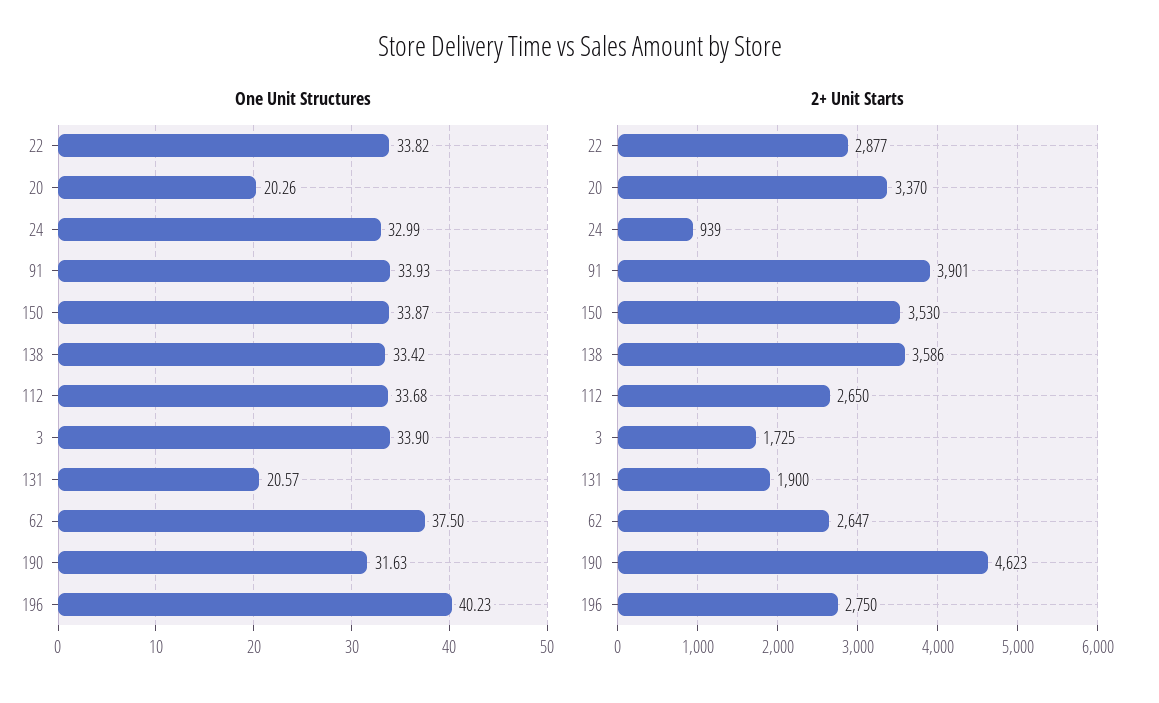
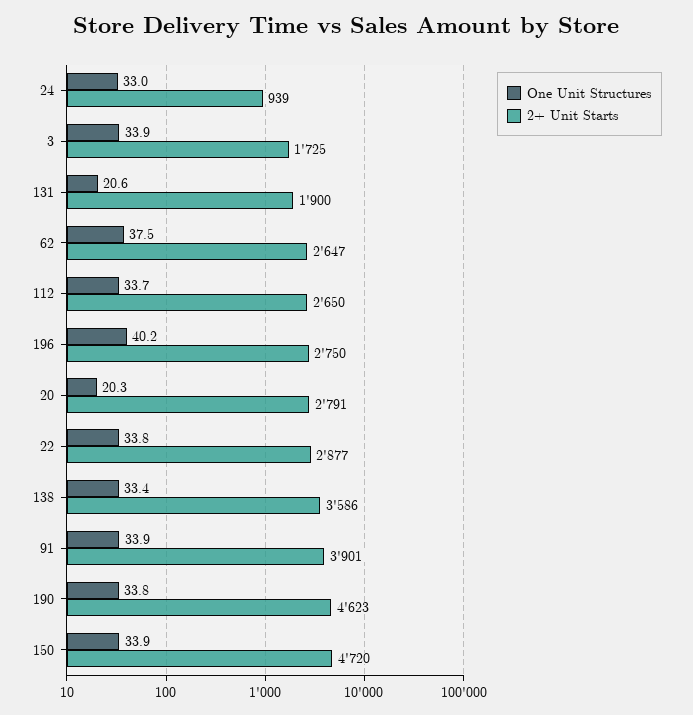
  {
    "One Unit Structures": {
      "22": 33.82,
      "20": 20.26,
      "24": 32.99,
      "91": 33.93,
      "150": 33.87,
      "138": 33.42,
      "112": 33.68,
      "3": 33.9,
      "131": 20.57,
      "62": 37.5,
-     "190": 31.63,
+     "190": 33.8,
      "196": 40.23
    },
    "2+ Unit Starts": {
      "22": 2877,
-     "20": 3370,
+     "20": 2791,
      "24": 939,
      "91": 3901,
-     "150": 3530,
+     "150": 4720,
      "138": 3586,
      "112": 2650,
      "3": 1725,
      "131": 1900,
      "62": 2647,
      "190": 4623,
      "196": 2750
    }
  }

